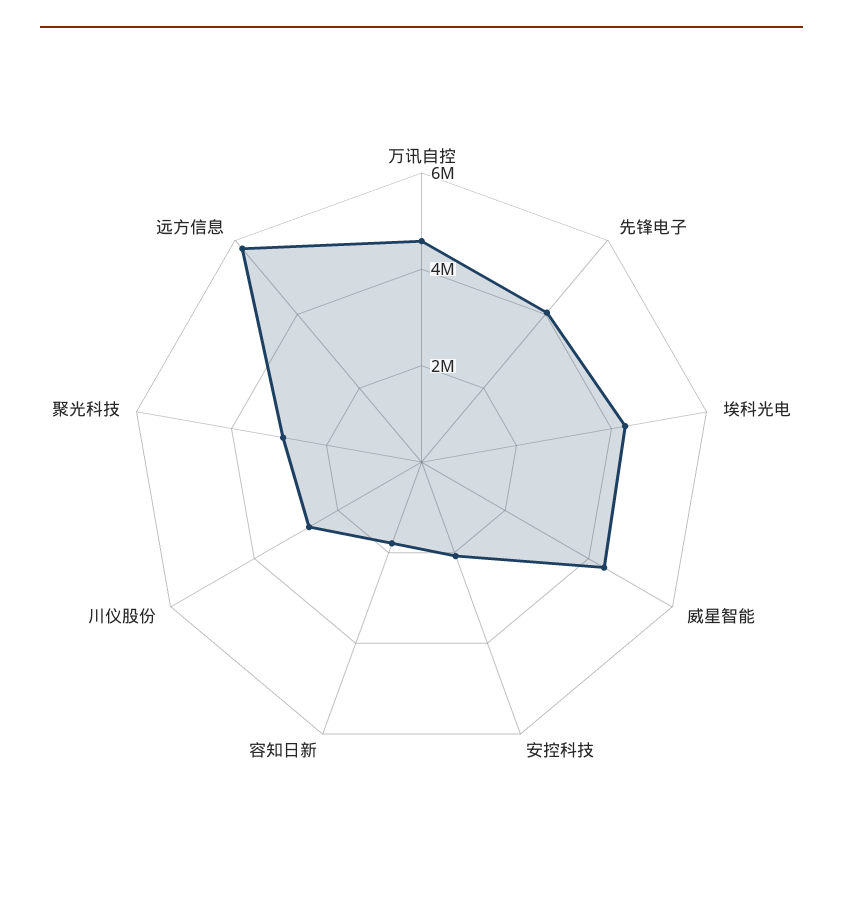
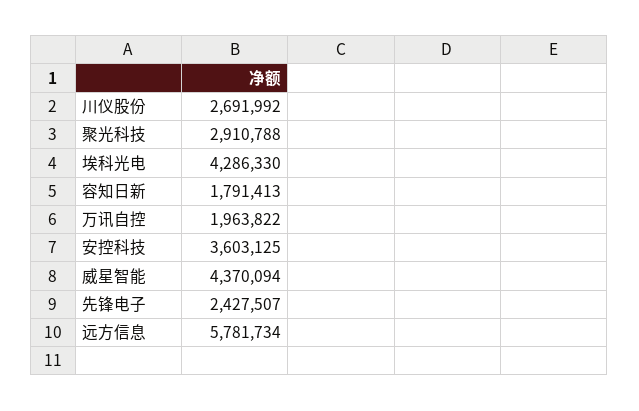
  {
-   "万讯自控": 4500000,
+   "万讯自控": 1963822,
-   "先锋电子": 4000000,
+   "先锋电子": 2427507,
    "埃科光电": 4286330,
    "威星智能": 4370094,
-   "安控科技": 2000000,
+   "安控科技": 3603125,
    "容知日新": 1791413,
    "川仪股份": 2691992,
    "聚光科技": 2910788,
    "远方信息": 5781734
  }

